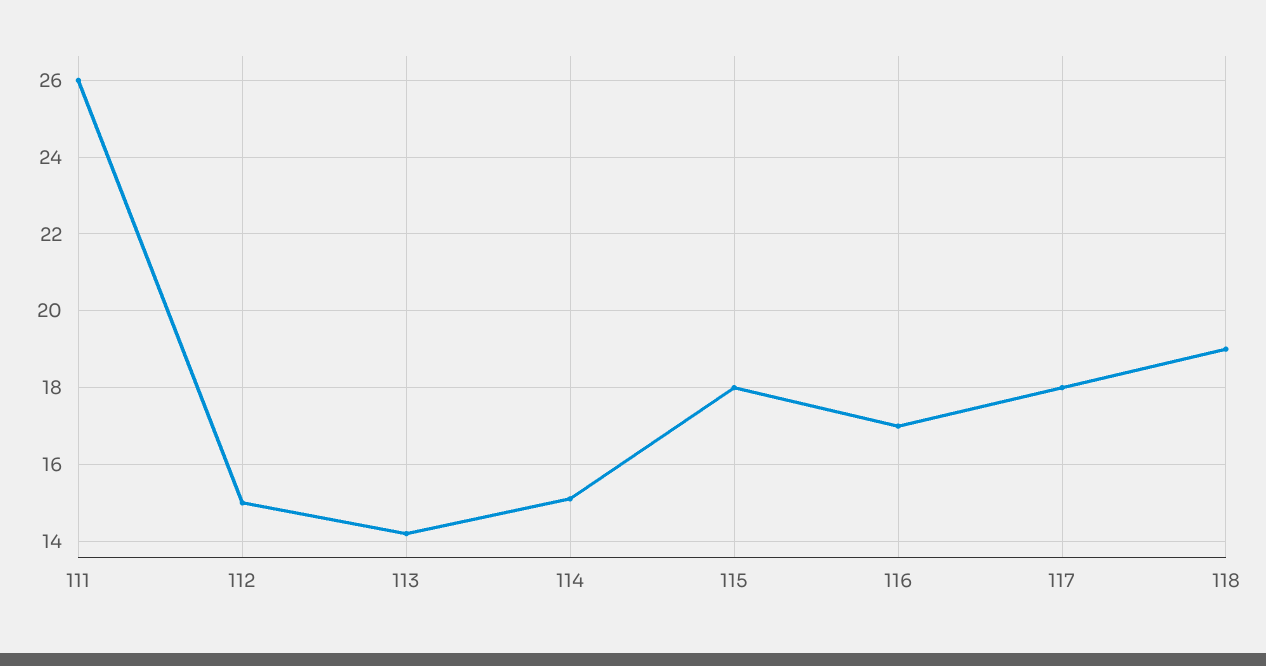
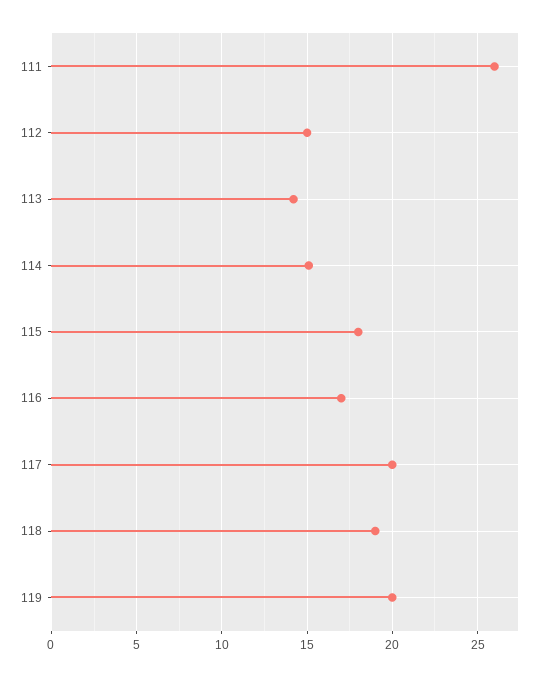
  {
    "111": 26,
    "112": 15,
    "113": 14,
    "114": 15,
    "115": 18,
    "116": 17,
-   "117": 18,
+   "117": 20,
-   "118": 19
+   "118": 19,
+   "119": 20
  }

